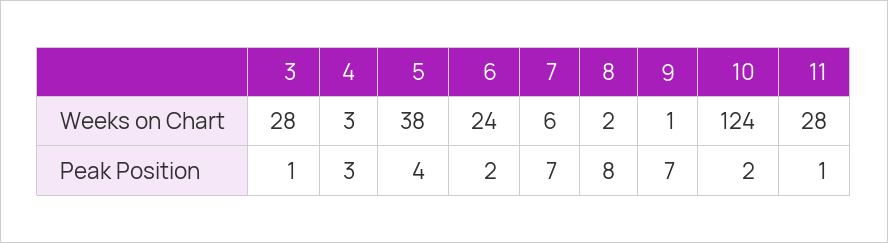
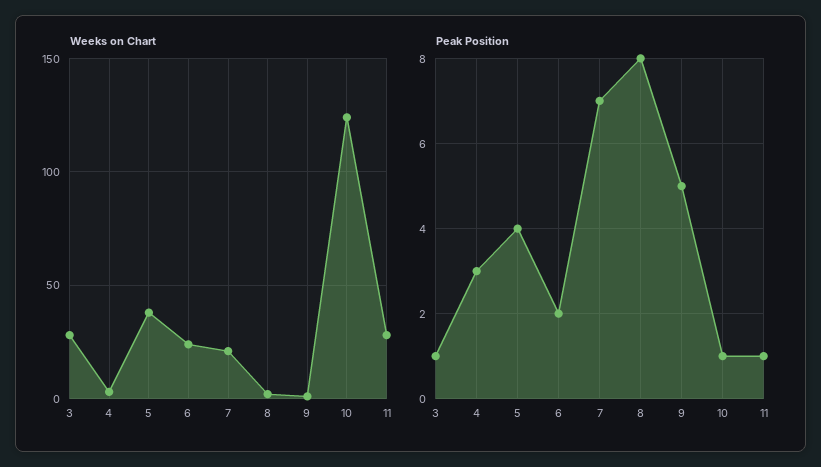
  {
    "Weeks on Chart": {
      "3": 28,
      "4": 3,
      "5": 38,
      "6": 24,
-     "7": 6,
+     "7": 20,
      "8": 2,
      "9": 1,
      "10": 124,
      "11": 28
    },
    "Peak Position": {
      "3": 1,
      "4": 3,
      "5": 4,
      "6": 2,
      "7": 7,
      "8": 8,
-     "9": 7,
+     "9": 5,
-     "10": 2,
+     "10": 1,
      "11": 1
    }
  }

